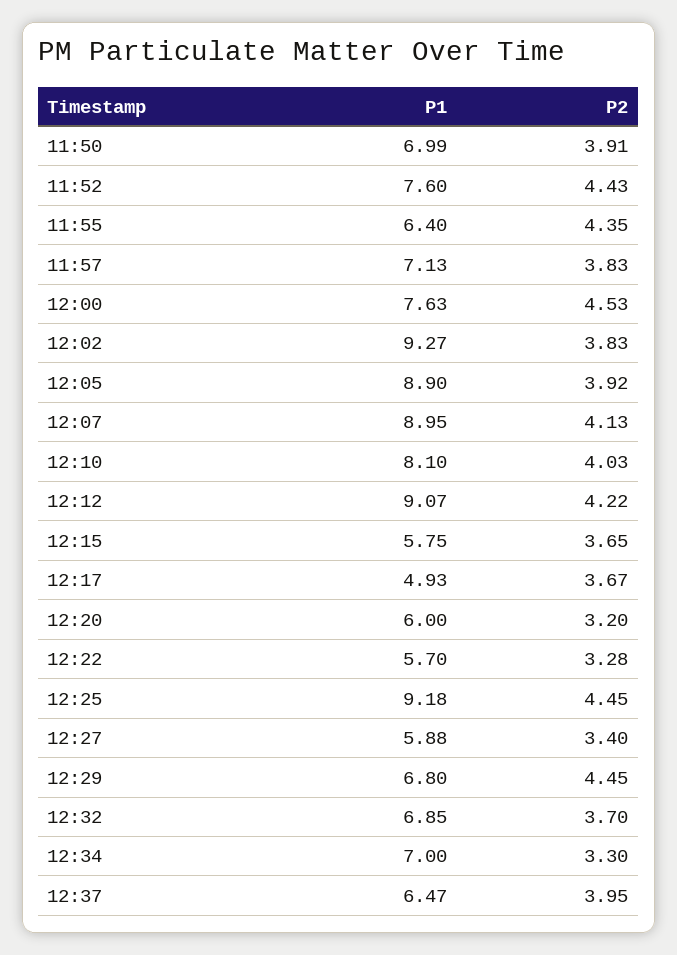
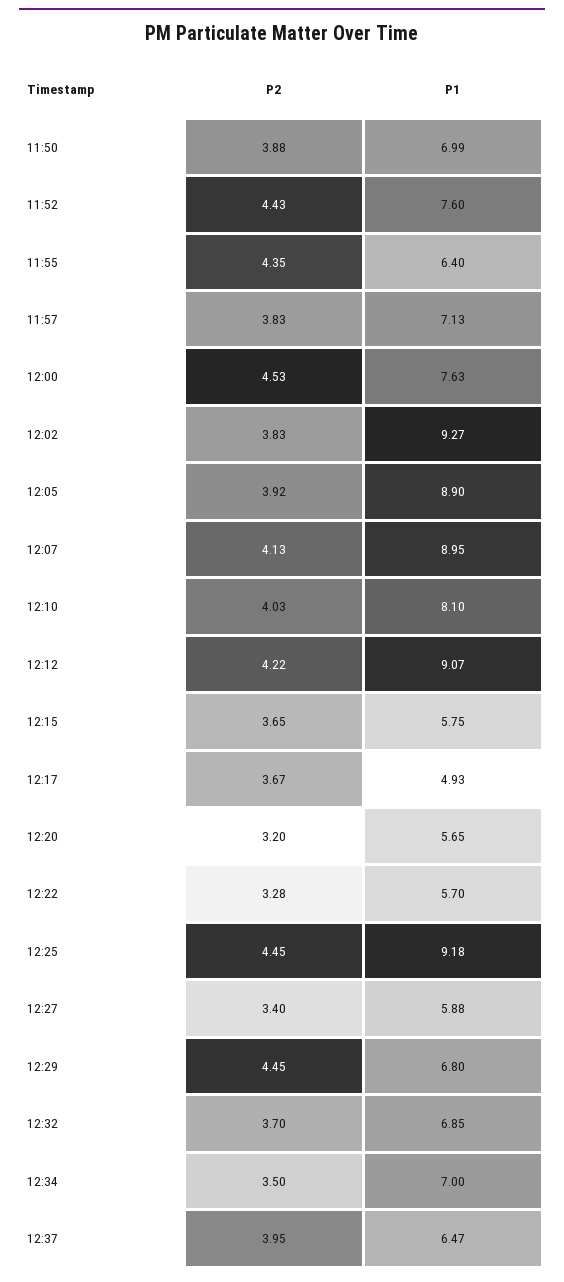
  {
    "P1": {
      "11:50": 6.99,
      "11:52": 7.6,
      "11:55": 6.4,
      "11:57": 7.13,
      "12:00": 7.63,
      "12:02": 9.27,
      "12:05": 8.9,
      "12:07": 8.95,
      "12:10": 8.1,
      "12:12": 9.07,
      "12:15": 5.75,
      "12:17": 4.93,
-     "12:20": 6,
+     "12:20": 5.65,
      "12:22": 5.7,
      "12:25": 9.18,
      "12:27": 5.88,
      "12:29": 6.8,
      "12:32": 6.85,
      "12:34": 7,
      "12:37": 6.47
    },
    "P2": {
-     "11:50": 3.91,
+     "11:50": 3.88,
      "11:52": 4.43,
      "11:55": 4.35,
      "11:57": 3.83,
      "12:00": 4.53,
      "12:02": 3.83,
      "12:05": 3.92,
      "12:07": 4.13,
      "12:10": 4.03,
      "12:12": 4.22,
      "12:15": 3.65,
      "12:17": 3.67,
      "12:20": 3.2,
      "12:22": 3.28,
      "12:25": 4.45,
      "12:27": 3.4,
      "12:29": 4.45,
      "12:32": 3.7,
-     "12:34": 3.3,
+     "12:34": 3.5,
      "12:37": 3.95
    }
  }

